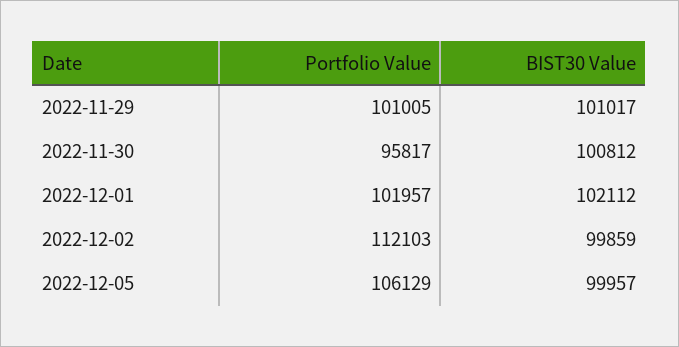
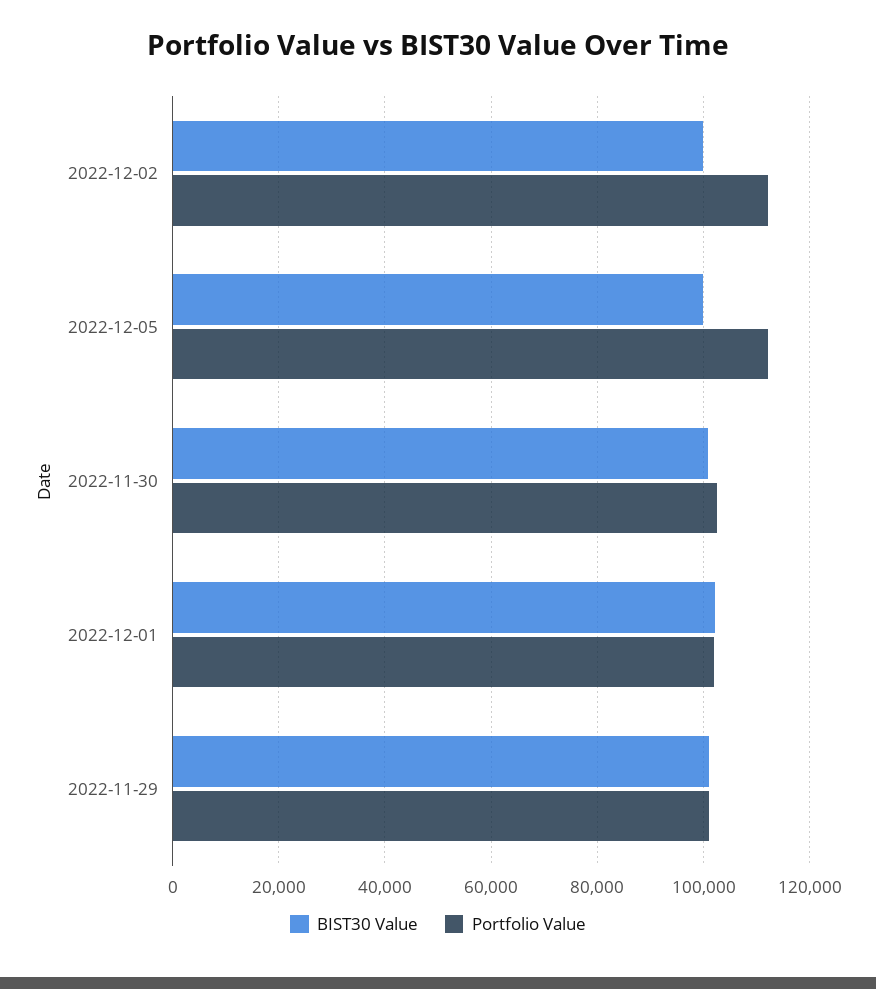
  {
    "Portfolio Value": {
      "2022-11-29": 101005,
-     "2022-11-30": 95817,
+     "2022-11-30": 102000,
      "2022-12-01": 101957,
      "2022-12-02": 112103,
-     "2022-12-05": 106129
+     "2022-12-05": 112000
    },
    "BIST30 Value": {
      "2022-11-29": 101017,
      "2022-11-30": 100812,
      "2022-12-01": 102112,
      "2022-12-02": 99859,
      "2022-12-05": 99957
    }
  }

